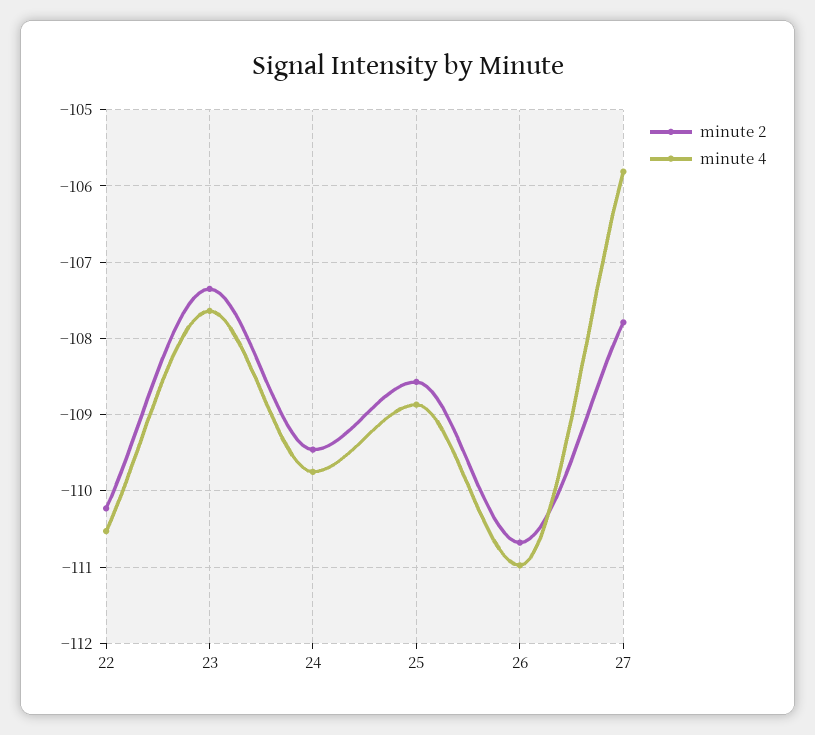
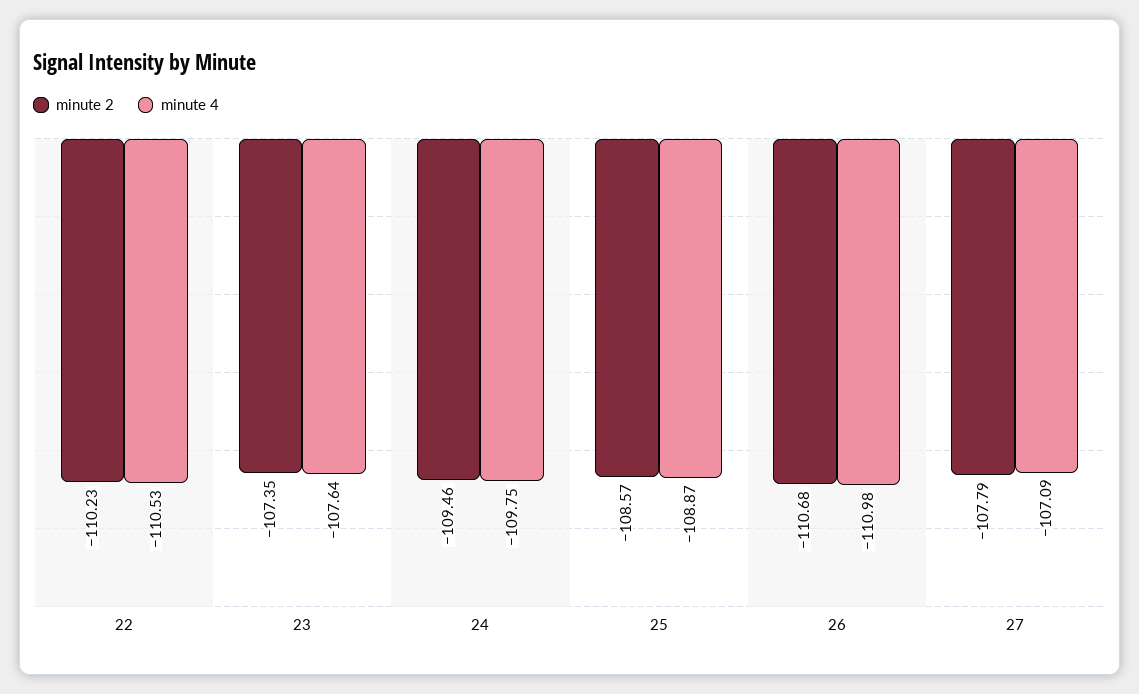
  {
    "minute 2": {
      "22": -110.23,
      "23": -107.35,
      "24": -109.46,
      "25": -108.57,
      "26": -110.68,
      "27": -107.79
    },
    "minute 4": {
      "22": -110.53,
      "23": -107.64,
      "24": -109.75,
      "25": -108.87,
      "26": -110.98,
-     "27": -105.8
+     "27": -107.09
    }
  }

